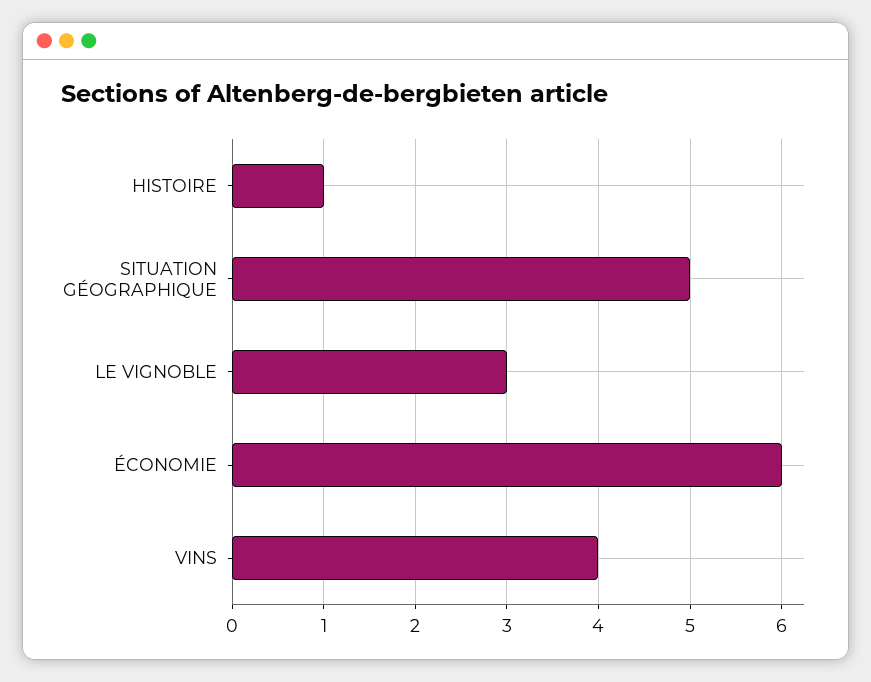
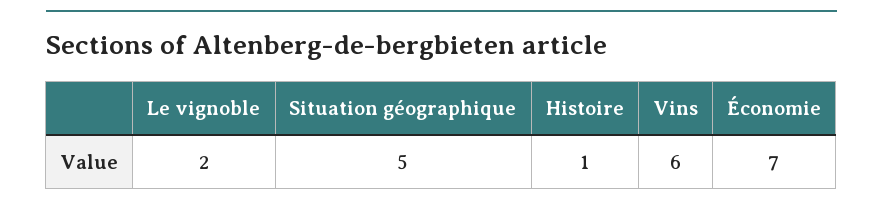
  {
    "HISTOIRE": 1,
    "SITUATION GÉOGRAPHIQUE": 5,
-   "LE VIGNOBLE": 3,
+   "LE VIGNOBLE": 2,
-   "ÉCONOMIE": 6,
+   "ÉCONOMIE": 7,
-   "VINS": 4
+   "VINS": 6
  }

